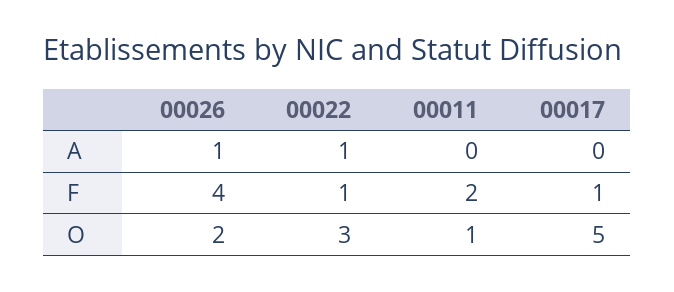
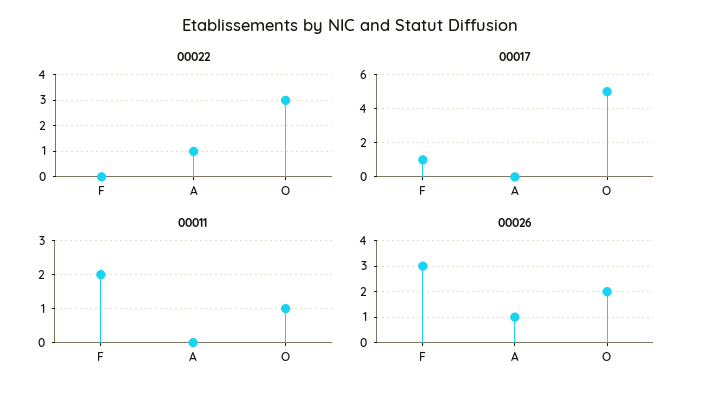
  {
    "00026": {
      "A": 1,
-     "F": 4,
+     "F": 3,
      "O": 2
    },
    "00022": {
      "A": 1,
-     "F": 1,
+     "F": 0,
      "O": 3
    },
    "00011": {
      "A": 0,
      "F": 2,
      "O": 1
    },
    "00017": {
      "A": 0,
      "F": 1,
      "O": 5
    }
  }

